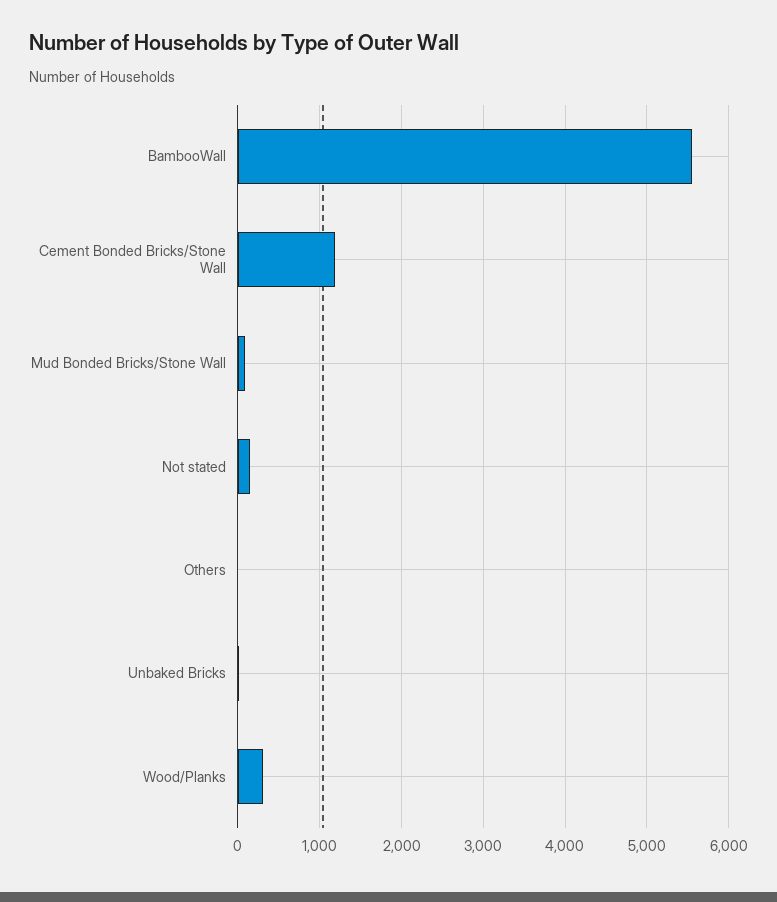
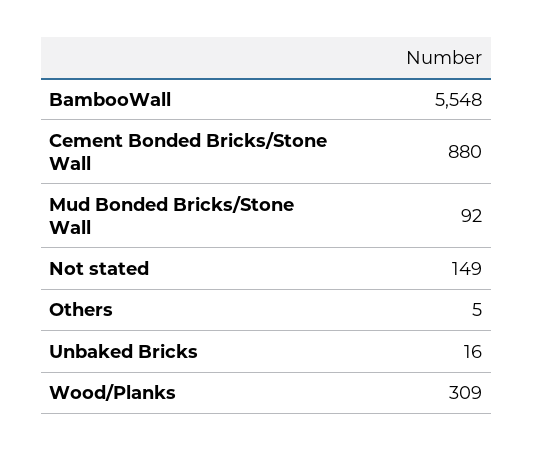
  {
    "BambooWall": 5548,
-   "Cement Bonded Bricks/Stone Wall": 1200,
+   "Cement Bonded Bricks/Stone Wall": 880,
    "Mud Bonded Bricks/Stone Wall": 92,
    "Not stated": 149,
    "Others": 5,
    "Unbaked Bricks": 16,
    "Wood/Planks": 309
  }

